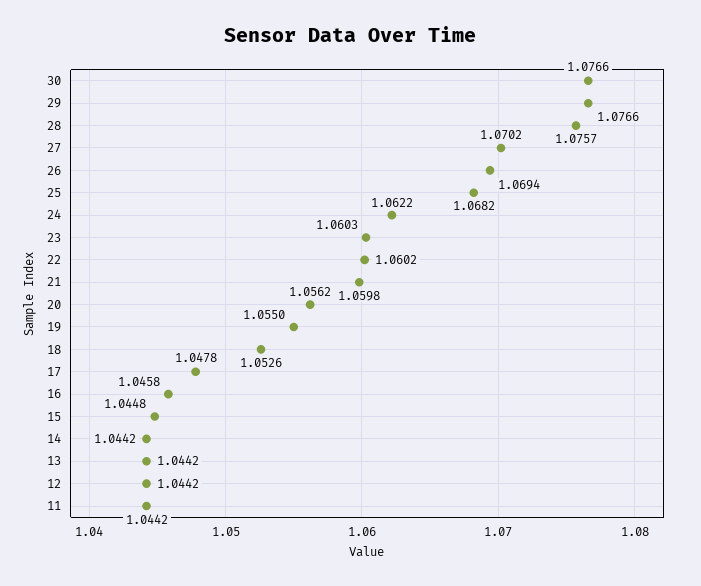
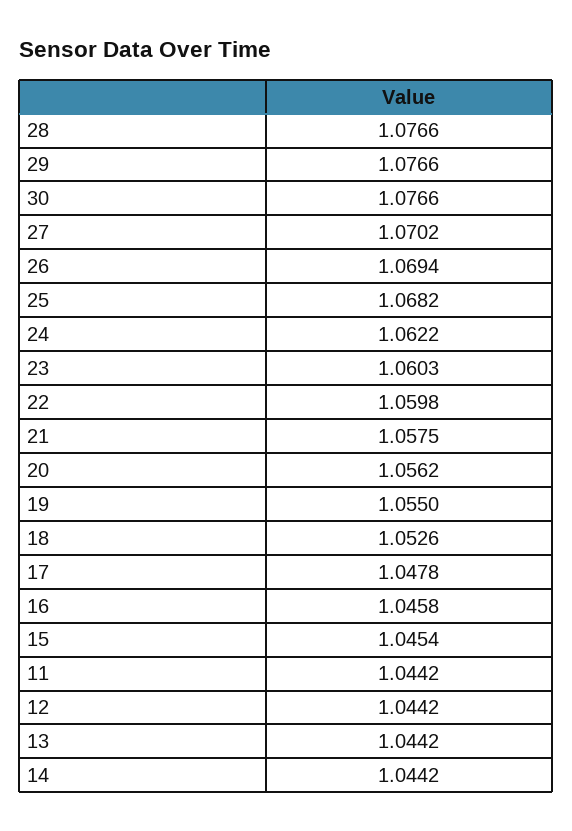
  {
    "30": 1.0766,
    "29": 1.0766,
-   "28": 1.0757,
+   "28": 1.0766,
    "27": 1.0702,
    "26": 1.0694,
    "25": 1.0682,
    "24": 1.0622,
    "23": 1.0603,
-   "22": 1.0602,
+   "22": 1.0598,
-   "21": 1.0598,
+   "21": 1.0575,
    "20": 1.0562,
    "19": 1.055,
    "18": 1.0526,
    "17": 1.0478,
    "16": 1.0458,
-   "15": 1.0448,
+   "15": 1.0454,
    "14": 1.0442,
    "13": 1.0442,
    "12": 1.0442,
    "11": 1.0442
  }

